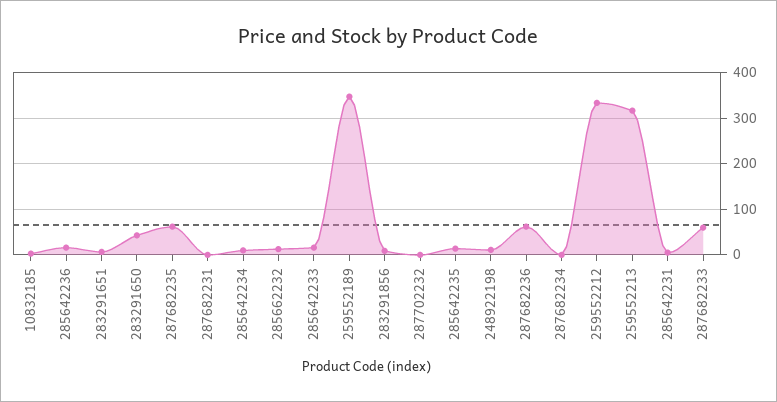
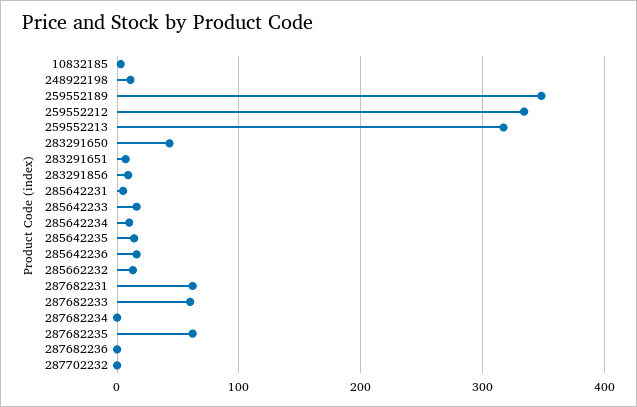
  {
    "10832185": 0,
    "285642236": 20,
    "283291651": 10,
    "283291650": 40,
    "287682235": 60,
-   "287682231": 0,
+   "287682231": 60,
    "285642234": 10,
    "285662232": 10,
    "285642233": 20,
    "259552189": 350,
    "283291856": 10,
    "287702232": 0,
    "285642235": 10,
    "248922198": 10,
-   "287682236": 60,
+   "287682236": 0,
    "287682234": 0,
    "259552212": 330,
    "259552213": 320,
    "285642231": 10,
    "287682233": 60
  }

